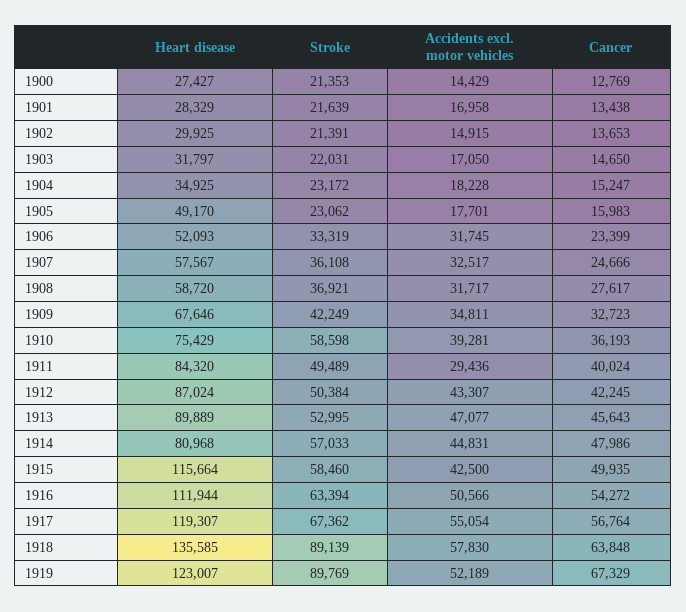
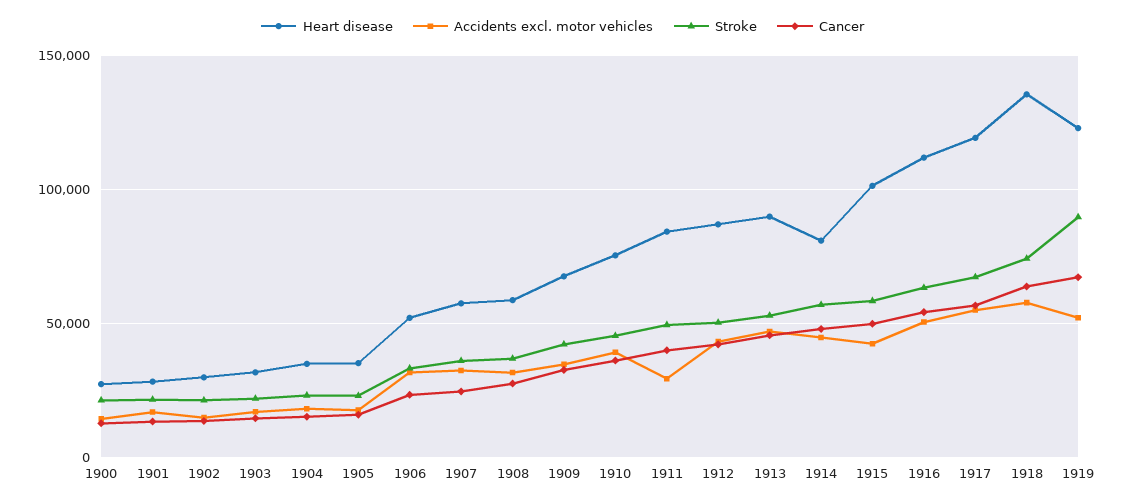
  {
    "Heart disease": {
      "1900": 27427,
      "1901": 28329,
      "1902": 29925,
      "1903": 31797,
      "1904": 34925,
-     "1905": 49170,
+     "1905": 35000,
      "1906": 52093,
      "1907": 57567,
      "1908": 58720,
      "1909": 67646,
      "1910": 75429,
      "1911": 84320,
      "1912": 87024,
      "1913": 89889,
      "1914": 80968,
-     "1915": 115664,
+     "1915": 100000,
      "1916": 111944,
      "1917": 119307,
      "1918": 135585,
      "1919": 123007
    },
    "Stroke": {
      "1900": 21353,
      "1901": 21639,
      "1902": 21391,
      "1903": 22031,
      "1904": 23172,
      "1905": 23062,
      "1906": 33319,
      "1907": 36108,
      "1908": 36921,
      "1909": 42249,
-     "1910": 58598,
+     "1910": 45000,
      "1911": 49489,
      "1912": 50384,
      "1913": 52995,
      "1914": 57033,
      "1915": 58460,
      "1916": 63394,
      "1917": 67362,
-     "1918": 89139,
+     "1918": 75000,
      "1919": 89769
    },
    "Accidents excl. motor vehicles": {
      "1900": 14429,
      "1901": 16958,
      "1902": 14915,
      "1903": 17050,
      "1904": 18228,
      "1905": 17701,
      "1906": 31745,
      "1907": 32517,
      "1908": 31717,
      "1909": 34811,
      "1910": 39281,
      "1911": 29436,
      "1912": 43307,
      "1913": 47077,
      "1914": 44831,
      "1915": 42500,
      "1916": 50566,
      "1917": 55054,
      "1918": 57830,
      "1919": 52189
    },
    "Cancer": {
      "1900": 12769,
      "1901": 13438,
      "1902": 13653,
      "1903": 14650,
      "1904": 15247,
      "1905": 15983,
      "1906": 23399,
      "1907": 24666,
      "1908": 27617,
      "1909": 32723,
      "1910": 36193,
      "1911": 40024,
      "1912": 42245,
      "1913": 45643,
      "1914": 47986,
      "1915": 49935,
      "1916": 54272,
      "1917": 56764,
      "1918": 63848,
      "1919": 67329
    }
  }

